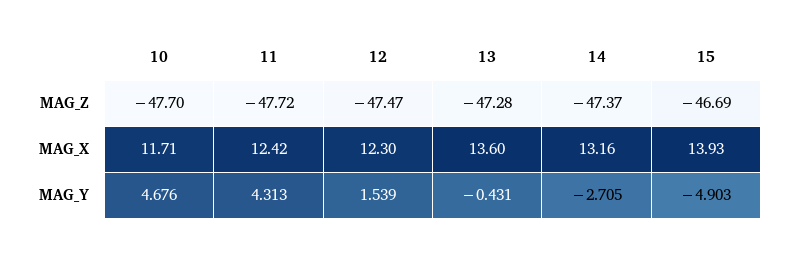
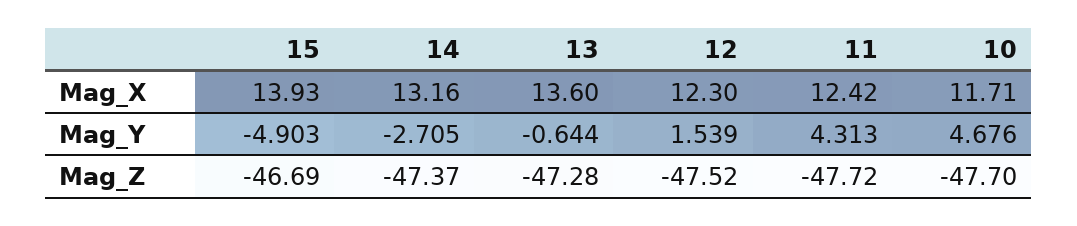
  {
    "10": {
      "MAG_Z": -47.7,
      "MAG_X": 11.71,
      "MAG_Y": 4.676
    },
    "11": {
      "MAG_Z": -47.72,
      "MAG_X": 12.42,
      "MAG_Y": 4.313
    },
    "12": {
-     "MAG_Z": -47.47,
+     "MAG_Z": -47.52,
      "MAG_X": 12.3,
      "MAG_Y": 1.539
    },
    "13": {
      "MAG_Z": -47.28,
      "MAG_X": 13.6,
-     "MAG_Y": -0.431
+     "MAG_Y": -0.644
    },
    "14": {
      "MAG_Z": -47.37,
      "MAG_X": 13.16,
      "MAG_Y": -2.705
    },
    "15": {
      "MAG_Z": -46.69,
      "MAG_X": 13.93,
      "MAG_Y": -4.903
    }
  }

